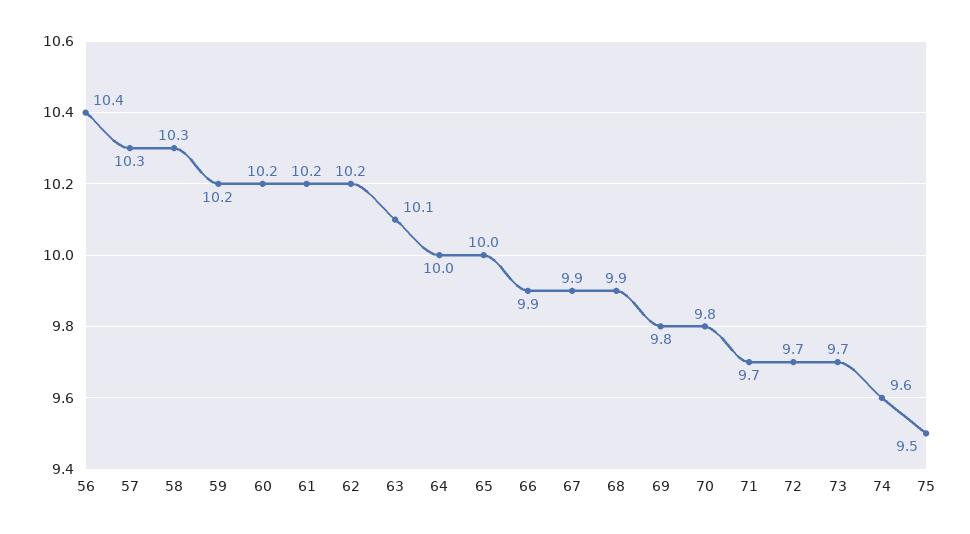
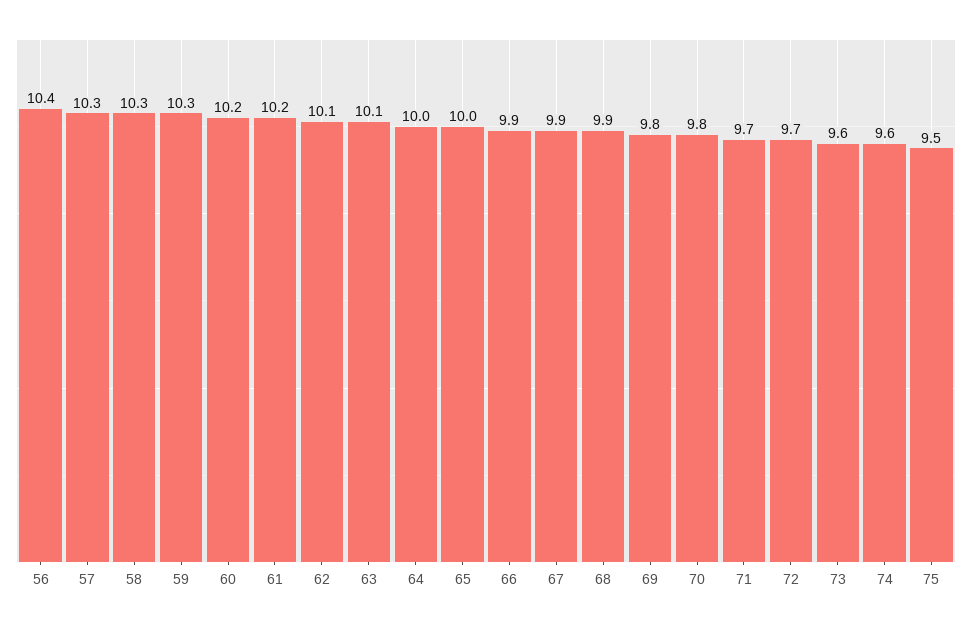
  {
    "56": 10.4,
    "57": 10.3,
    "58": 10.3,
-   "59": 10.2,
+   "59": 10.3,
    "60": 10.2,
    "61": 10.2,
-   "62": 10.2,
+   "62": 10.1,
    "63": 10.1,
    "64": 10,
    "65": 10,
    "66": 9.9,
    "67": 9.9,
    "68": 9.9,
    "69": 9.8,
    "70": 9.8,
    "71": 9.7,
    "72": 9.7,
-   "73": 9.7,
+   "73": 9.6,
    "74": 9.6,
    "75": 9.5
  }

